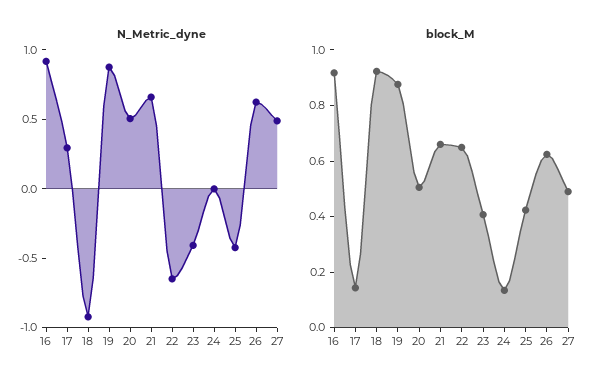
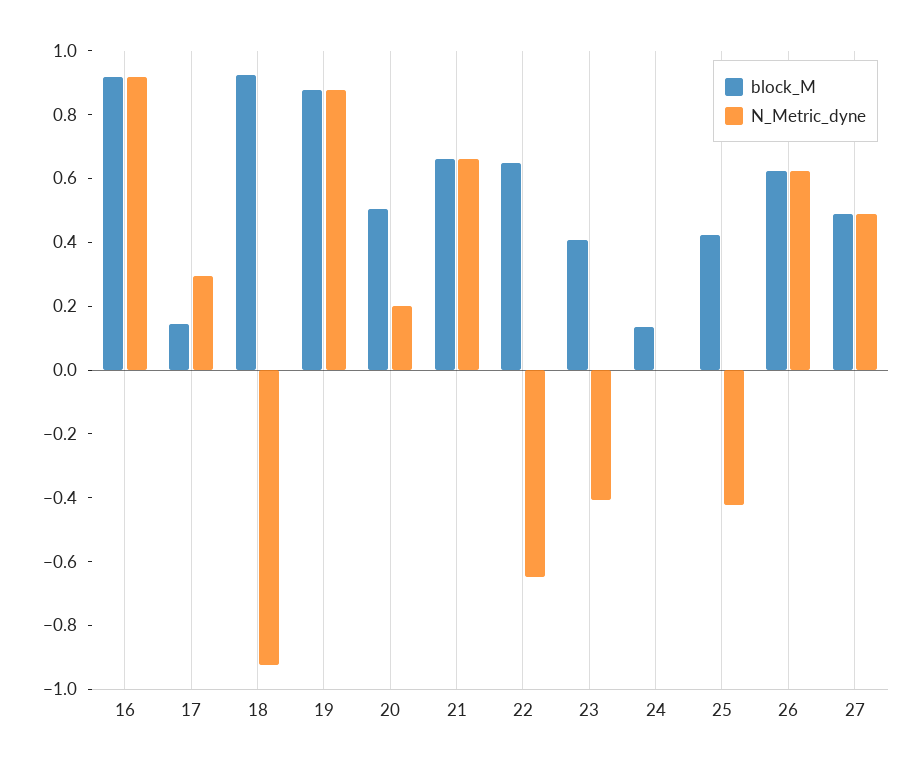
  {
    "N_Metric_dyne": {
      "16": 0.9,
      "17": 0.3,
      "18": -0.9,
      "19": 0.9,
-     "20": 0.5,
+     "20": 0.2,
      "21": 0.65,
      "22": -0.65,
      "23": -0.4,
      "24": 0,
      "25": -0.4,
      "26": 0.6,
      "27": 0.5
    },
    "block_M": {
      "16": 0.9,
      "17": 0.15,
      "18": 0.9,
      "19": 0.9,
      "20": 0.5,
      "21": 0.65,
      "22": 0.65,
      "23": 0.4,
      "24": 0.15,
      "25": 0.4,
      "26": 0.6,
      "27": 0.5
    }
  }

